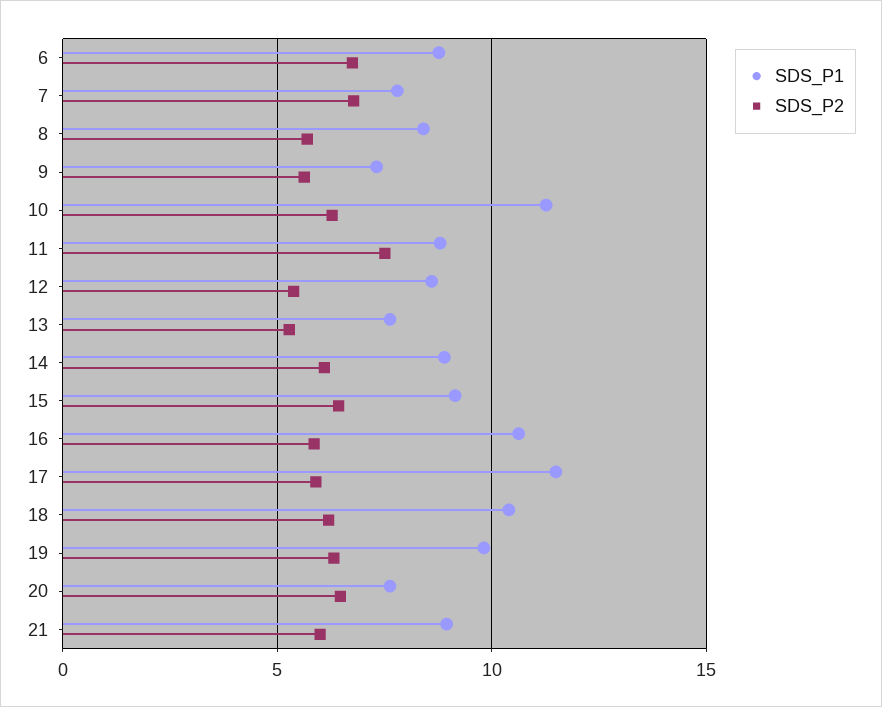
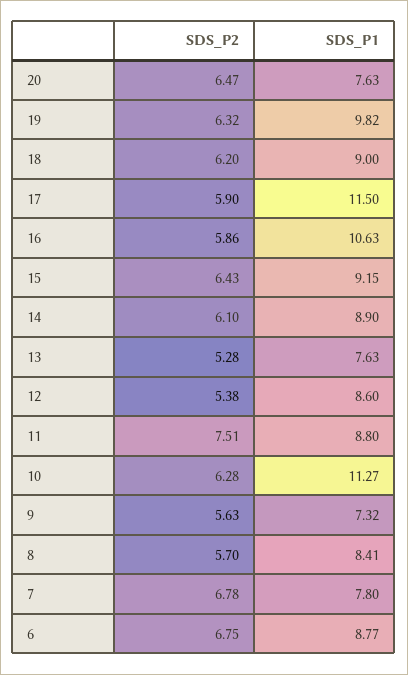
  {
    "SDS_P1": {
      "6": 8.77,
      "7": 7.8,
      "8": 8.41,
      "9": 7.32,
      "10": 11.27,
      "11": 8.8,
      "12": 8.6,
      "13": 7.63,
      "14": 8.9,
      "15": 9.15,
      "16": 10.63,
      "17": 11.5,
-     "18": 10.5,
+     "18": 9,
      "19": 9.82,
-     "20": 7.63,
+     "20": 7.63
-     "21": 9
    },
    "SDS_P2": {
      "6": 6.75,
      "7": 6.78,
      "8": 5.7,
      "9": 5.63,
      "10": 6.28,
      "11": 7.51,
      "12": 5.38,
      "13": 5.28,
      "14": 6.1,
      "15": 6.43,
      "16": 5.86,
      "17": 5.9,
      "18": 6.2,
      "19": 6.32,
-     "20": 6.47,
+     "20": 6.47
-     "21": 6
    }
  }

